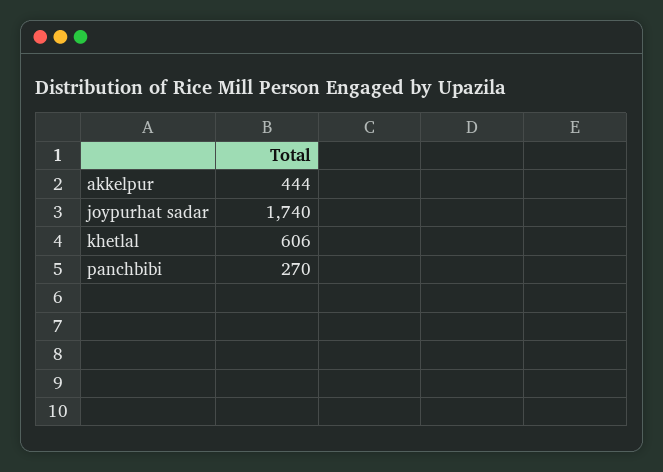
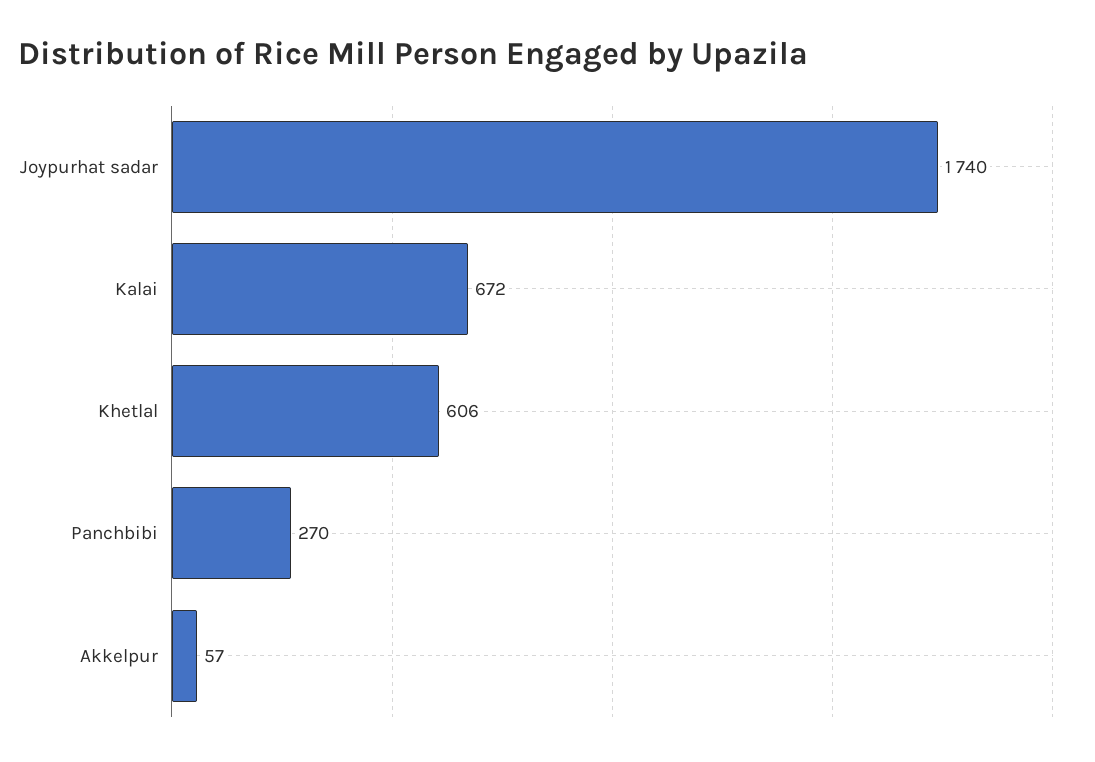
  {
-   "akkelpur": 444,
+   "akkelpur": 57,
    "joypurhat sadar": 1740,
    "khetlal": 606,
-   "panchbibi": 270
+   "panchbibi": 270,
+   "Kalai": 672
  }

